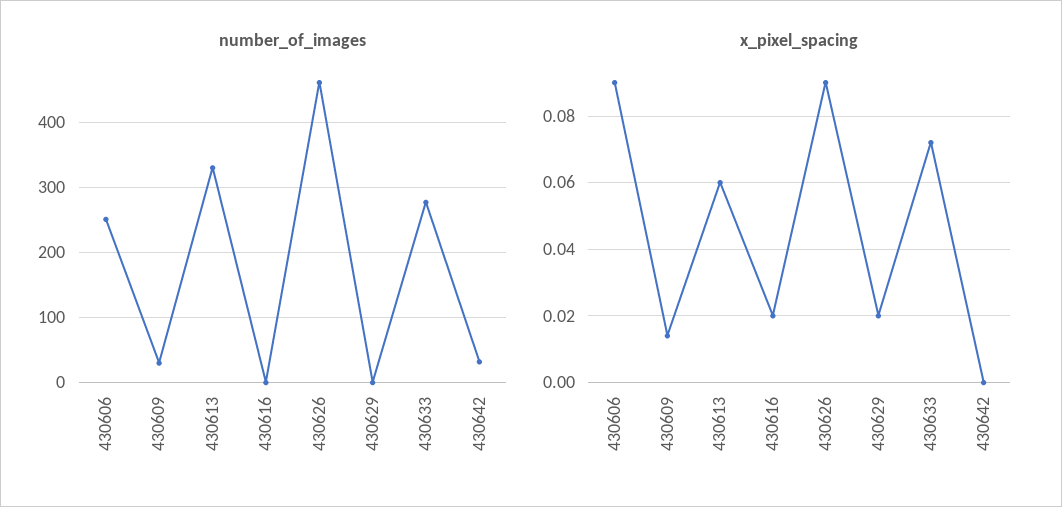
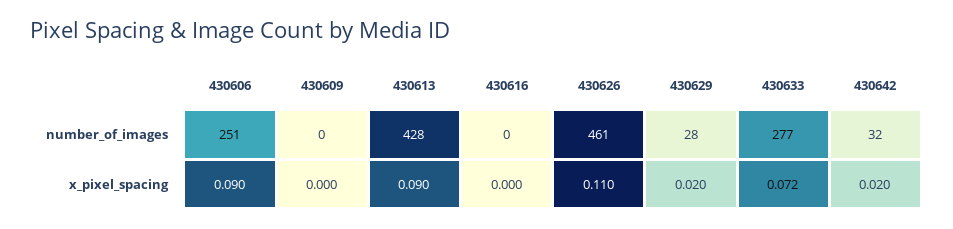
  {
    "number_of_images": {
      "430606": 251,
-     "430609": 30,
+     "430609": 0,
-     "430613": 330,
+     "430613": 428,
      "430616": 0,
      "430626": 461,
-     "430629": 0,
+     "430629": 28,
      "430633": 277,
      "430642": 32
    },
    "x_pixel_spacing": {
      "430606": 0.09,
-     "430609": 0.015,
+     "430609": 0,
-     "430613": 0.06,
+     "430613": 0.09,
-     "430616": 0.02,
+     "430616": 0,
-     "430626": 0.09,
+     "430626": 0.11,
      "430629": 0.02,
      "430633": 0.072,
-     "430642": 0
+     "430642": 0.02
    }
  }

